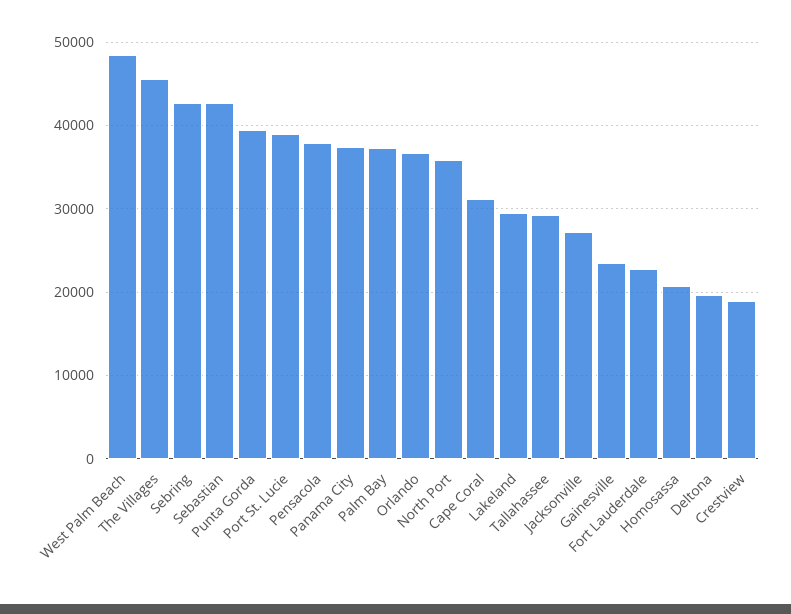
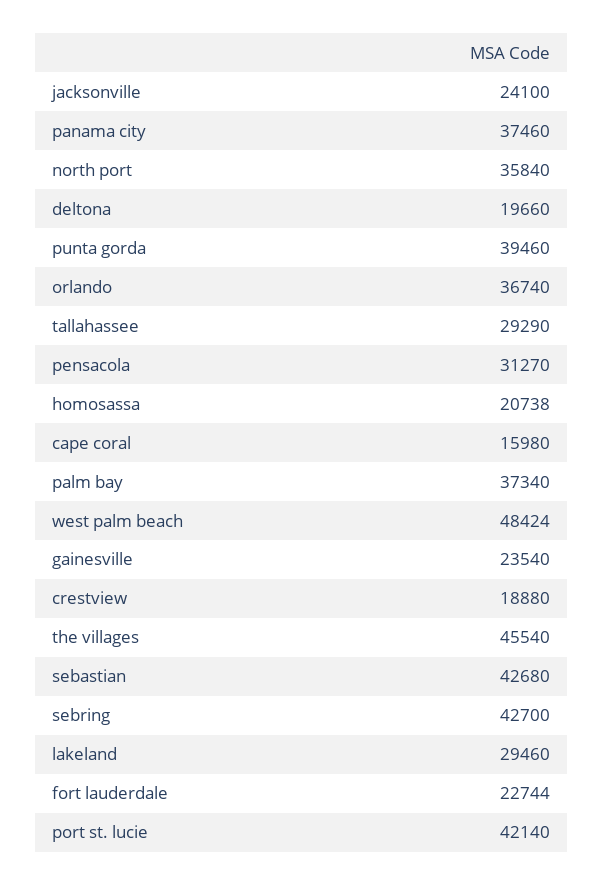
  {
    "West Palm Beach": 48424,
    "The Villages": 45540,
    "Sebring": 42700,
    "Sebastian": 42680,
    "Punta Gorda": 39460,
-   "Port St. Lucie": 39000,
+   "Port St. Lucie": 42140,
-   "Pensacola": 38000,
+   "Pensacola": 31270,
    "Panama City": 37460,
    "Palm Bay": 37340,
    "Orlando": 36740,
    "North Port": 35840,
-   "Cape Coral": 31000,
+   "Cape Coral": 15980,
    "Lakeland": 29460,
    "Tallahassee": 29290,
-   "Jacksonville": 27000,
+   "Jacksonville": 24100,
    "Gainesville": 23540,
    "Fort Lauderdale": 22744,
    "Homosassa": 20738,
    "Deltona": 19660,
    "Crestview": 18880
  }

